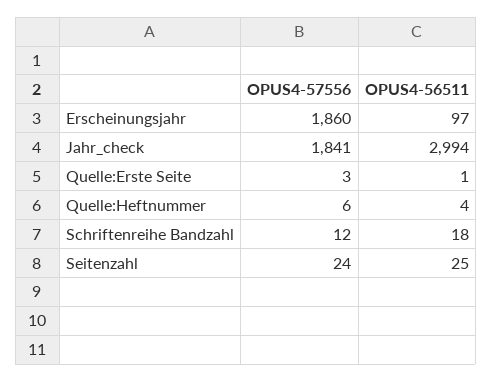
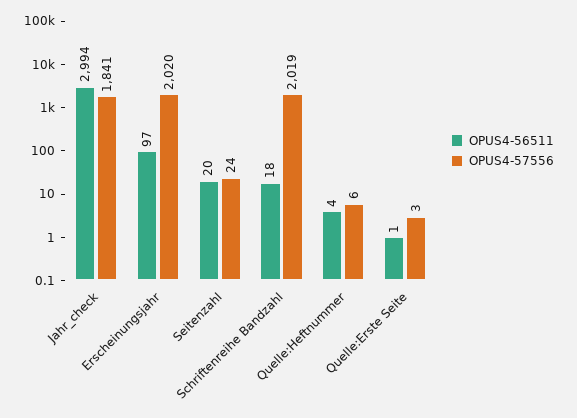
  {
    "OPUS4-57556": {
-     "Erscheinungsjahr": 1860,
+     "Erscheinungsjahr": 2020,
      "Jahr_check": 1841,
      "Quelle:Erste Seite": 3,
      "Quelle:Heftnummer": 6,
-     "Schriftenreihe Bandzahl": 12,
+     "Schriftenreihe Bandzahl": 2019,
      "Seitenzahl": 24
    },
    "OPUS4-56511": {
      "Erscheinungsjahr": 97,
      "Jahr_check": 2994,
      "Quelle:Erste Seite": 1,
      "Quelle:Heftnummer": 4,
      "Schriftenreihe Bandzahl": 18,
-     "Seitenzahl": 25
+     "Seitenzahl": 20
    }
  }

